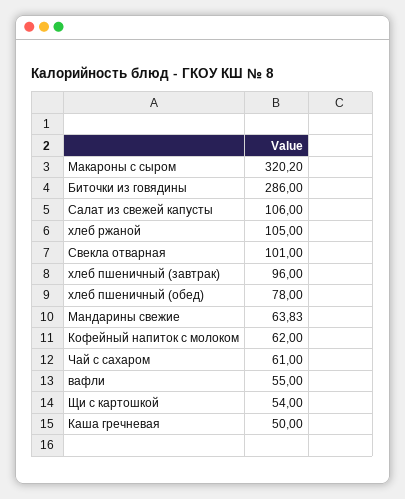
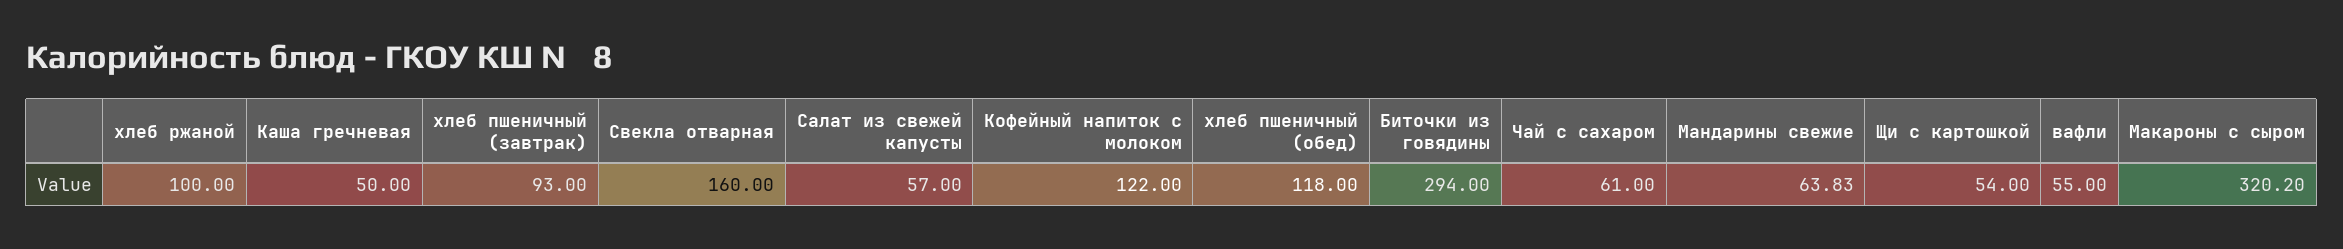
  {
    "Макароны с сыром": 320.2,
-   "Биточки из говядины": 286,
+   "Биточки из говядины": 294,
-   "Салат из свежей капусты": 106,
+   "Салат из свежей капусты": 57,
-   "хлеб ржаной": 105,
+   "хлеб ржаной": 100,
-   "Свекла отварная": 101,
+   "Свекла отварная": 160,
-   "хлеб пшеничный (завтрак)": 96,
+   "хлеб пшеничный (завтрак)": 93,
-   "хлеб пшеничный (обед)": 78,
+   "хлеб пшеничный (обед)": 118,
    "Мандарины свежие": 63.83,
-   "Кофейный напиток с молоком": 62,
+   "Кофейный напиток с молоком": 122,
    "Чай с сахаром": 61,
    "вафли": 55,
    "Щи с картошкой": 54,
    "Каша гречневая": 50
  }

